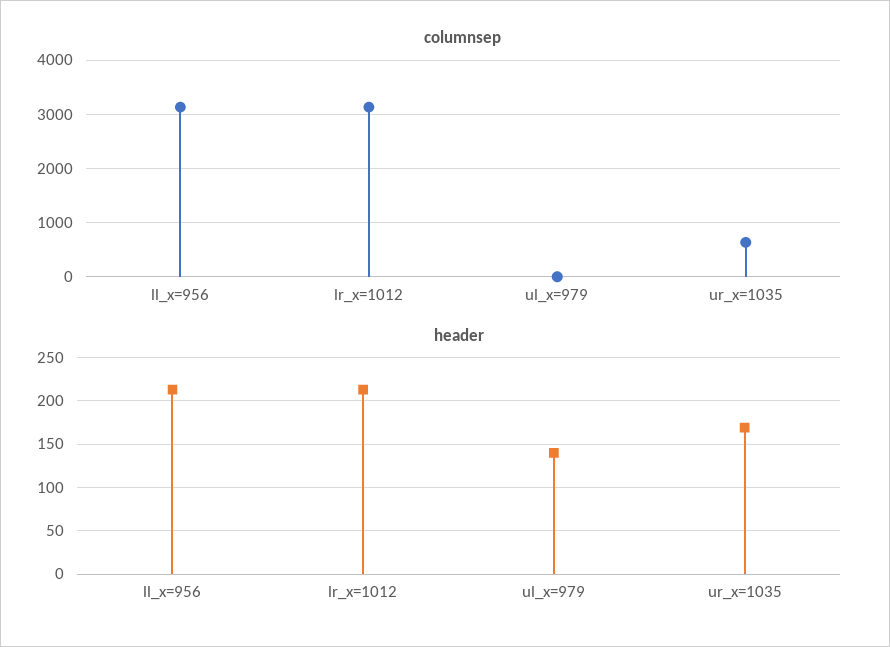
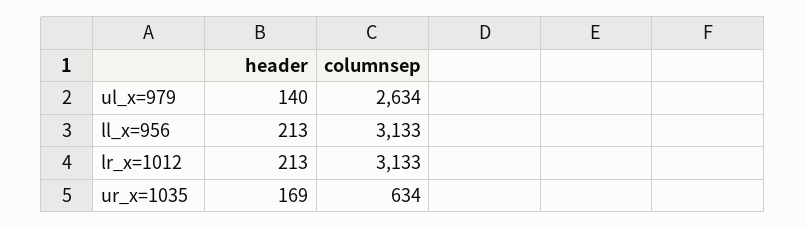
  {
    "columnsep": {
      "ll_x=956": 3133,
      "lr_x=1012": 3133,
-     "ul_x=979": 0,
+     "ul_x=979": 2634,
      "ur_x=1035": 634
    },
    "header": {
      "ll_x=956": 213,
      "lr_x=1012": 213,
      "ul_x=979": 140,
      "ur_x=1035": 169
    }
  }

